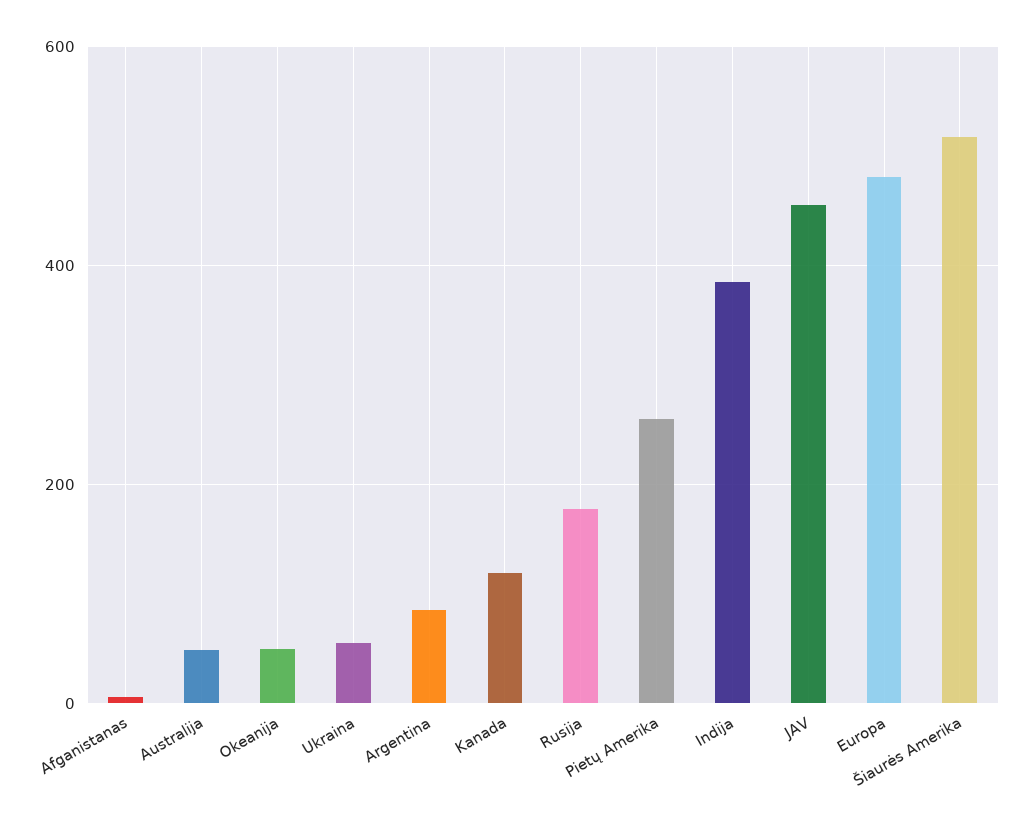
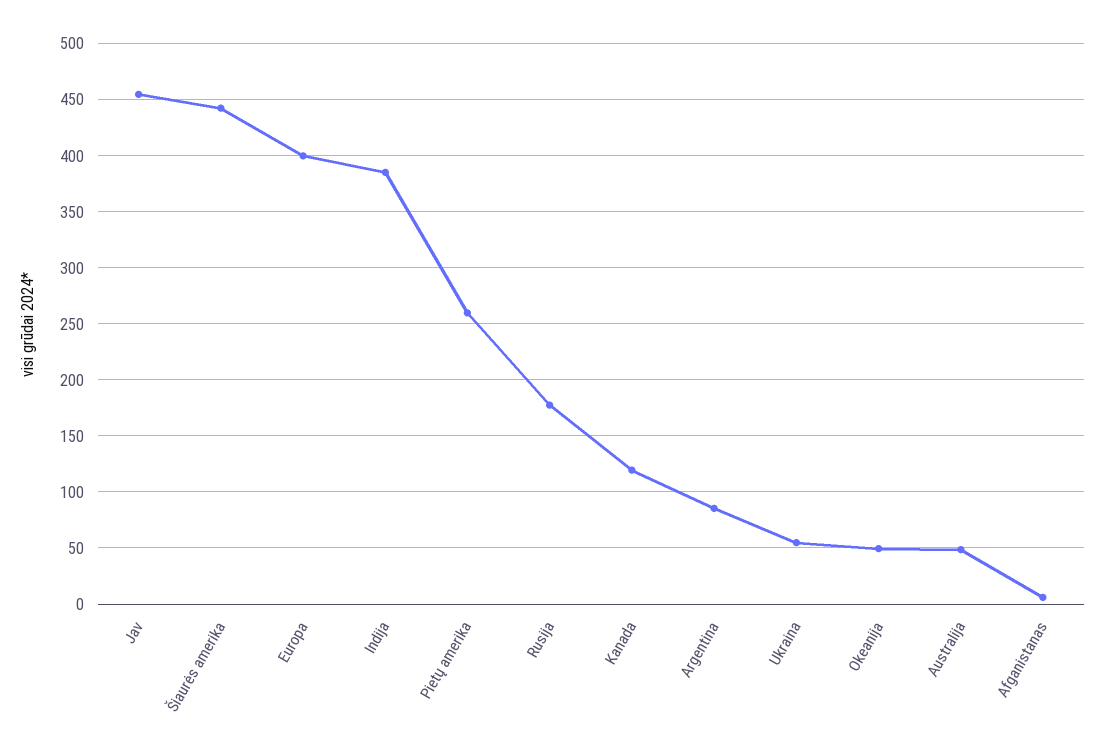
  {
    "Afganistanas": 10,
    "Australija": 50,
    "Okeanija": 50,
    "Ukraina": 50,
    "Argentina": 90,
    "Kanada": 120,
    "Rusija": 180,
    "Pietų Amerika": 260,
    "Indija": 390,
    "JAV": 450,
-   "Europa": 480,
+   "Europa": 400,
-   "Šiaurės Amerika": 520
+   "Šiaurės Amerika": 440
  }

